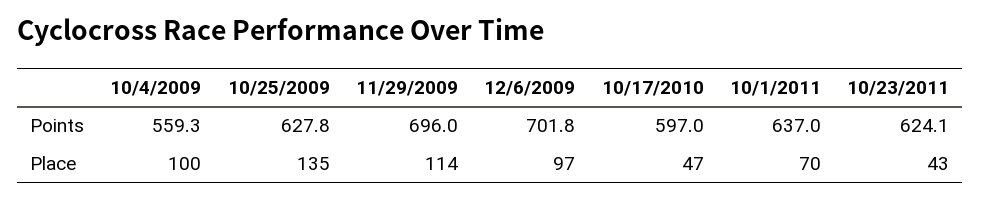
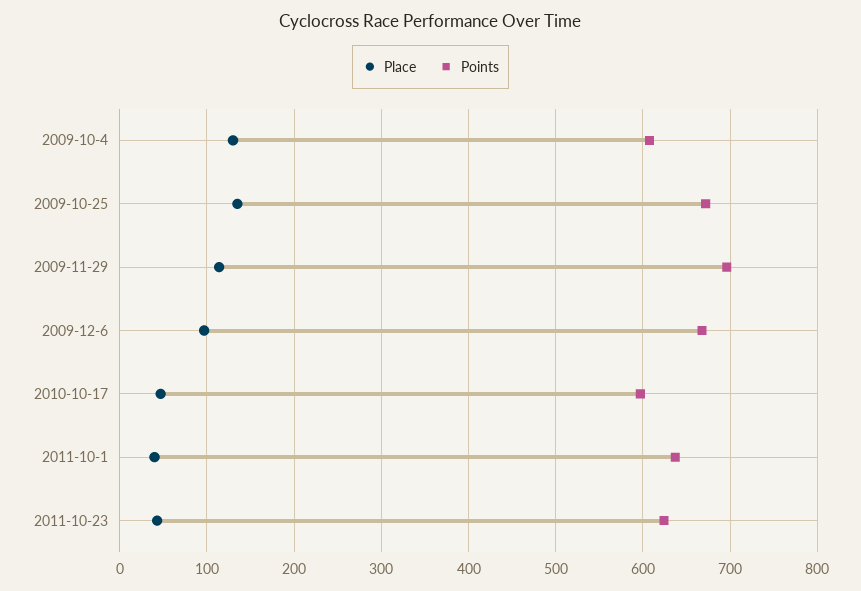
  {
    "Points": {
-     "10/4/2009": 559.3,
+     "10/4/2009": 610,
-     "10/25/2009": 627.8,
+     "10/25/2009": 670,
      "11/29/2009": 696,
-     "12/6/2009": 701.8,
+     "12/6/2009": 670,
      "10/17/2010": 597,
      "10/1/2011": 637,
      "10/23/2011": 624.1
    },
    "Place": {
-     "10/4/2009": 100,
+     "10/4/2009": 130,
      "10/25/2009": 135,
      "11/29/2009": 114,
      "12/6/2009": 97,
      "10/17/2010": 47,
-     "10/1/2011": 70,
+     "10/1/2011": 40,
      "10/23/2011": 43
    }
  }

